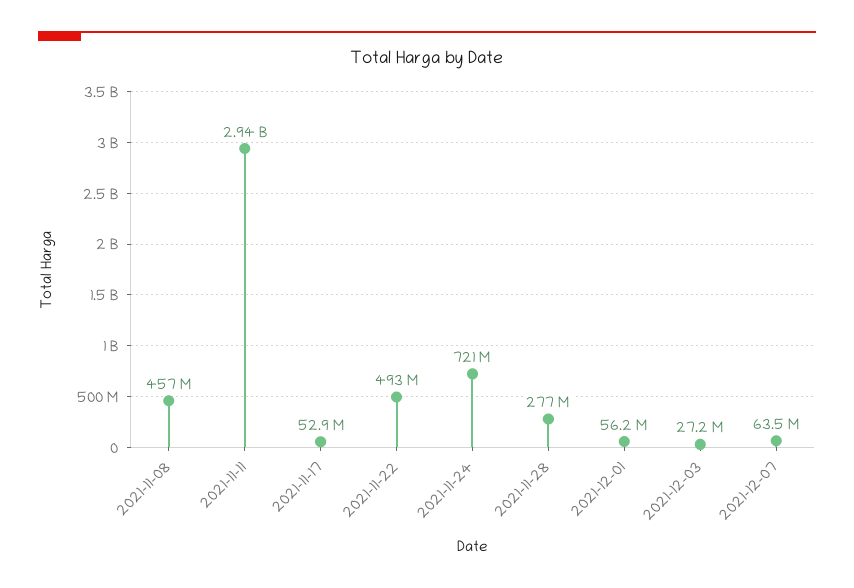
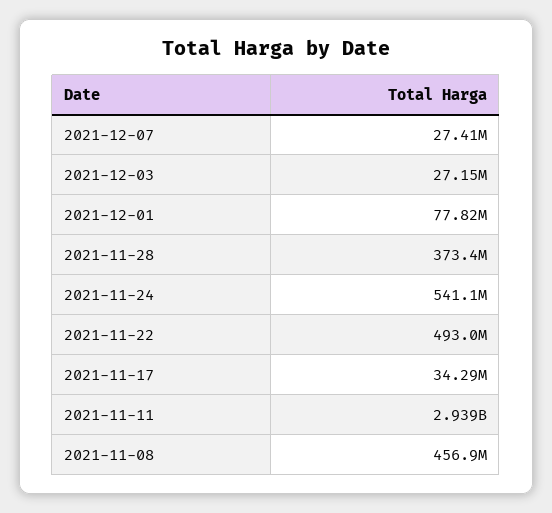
  {
    "2021-11-08": 456900000,
    "2021-11-11": 2939000000,
-   "2021-11-17": 52900000,
+   "2021-11-17": 34290000,
    "2021-11-22": 493000000,
-   "2021-11-24": 721000000,
+   "2021-11-24": 541100000,
-   "2021-11-28": 277000000,
+   "2021-11-28": 373400000,
-   "2021-12-01": 56200000,
+   "2021-12-01": 77820000,
    "2021-12-03": 27150000,
-   "2021-12-07": 63500000
+   "2021-12-07": 27410000
  }

